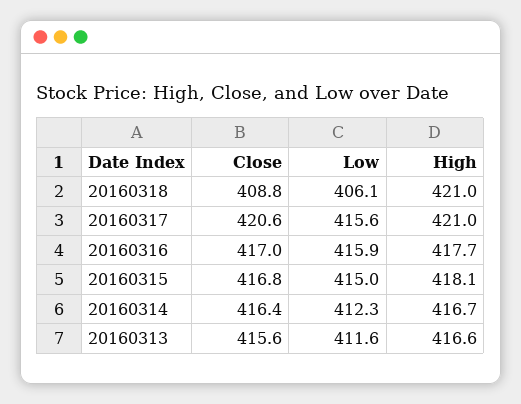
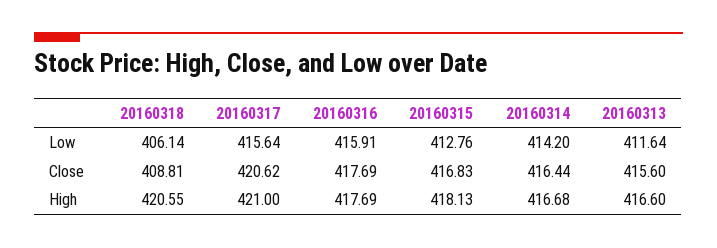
  {
    "Close": {
      "20160318": 408.81,
      "20160317": 420.62,
-     "20160316": 417,
+     "20160316": 417.69,
      "20160315": 416.83,
      "20160314": 416.44,
      "20160313": 415.6
    },
    "Low": {
      "20160318": 406.14,
      "20160317": 415.64,
      "20160316": 415.91,
-     "20160315": 415,
+     "20160315": 412.76,
-     "20160314": 412.3,
+     "20160314": 414.2,
      "20160313": 411.64
    },
    "High": {
-     "20160318": 421,
+     "20160318": 420.55,
      "20160317": 421,
      "20160316": 417.69,
      "20160315": 418.13,
      "20160314": 416.68,
      "20160313": 416.6
    }
  }

